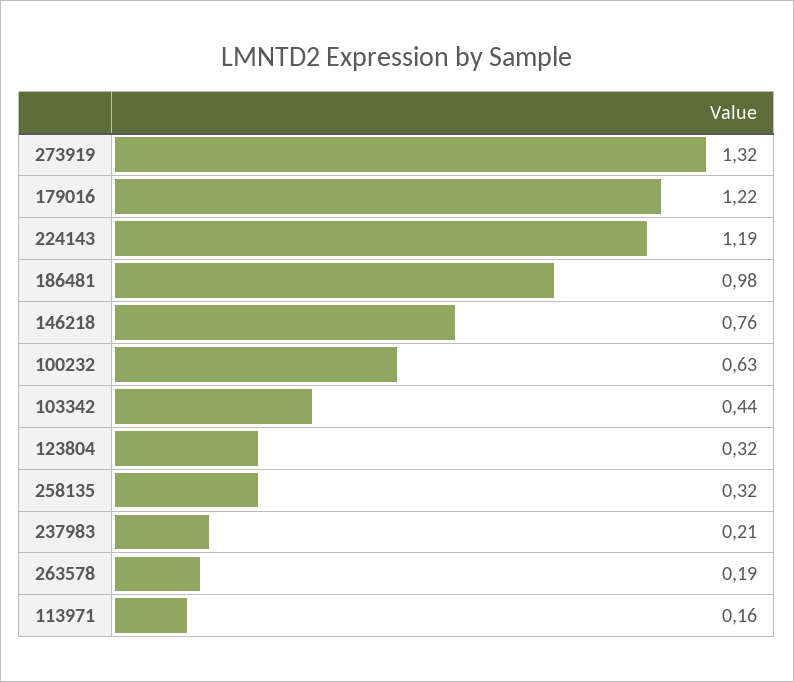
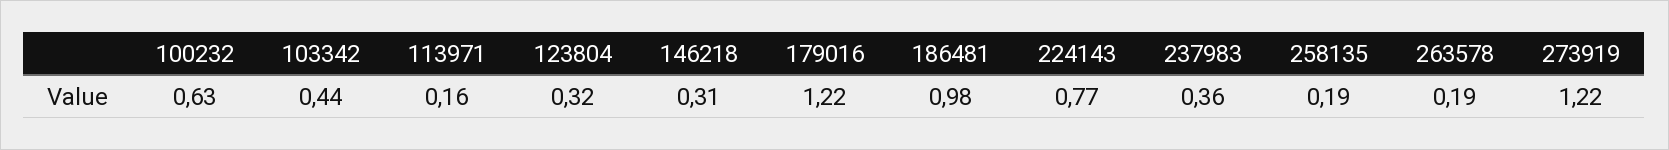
  {
-   "273919": 1.32,
+   "273919": 1.22,
    "179016": 1.22,
-   "224143": 1.19,
+   "224143": 0.77,
    "186481": 0.98,
-   "146218": 0.76,
+   "146218": 0.31,
    "100232": 0.63,
    "103342": 0.44,
    "123804": 0.32,
-   "258135": 0.32,
+   "258135": 0.19,
-   "237983": 0.21,
+   "237983": 0.36,
    "263578": 0.19,
    "113971": 0.16
  }

